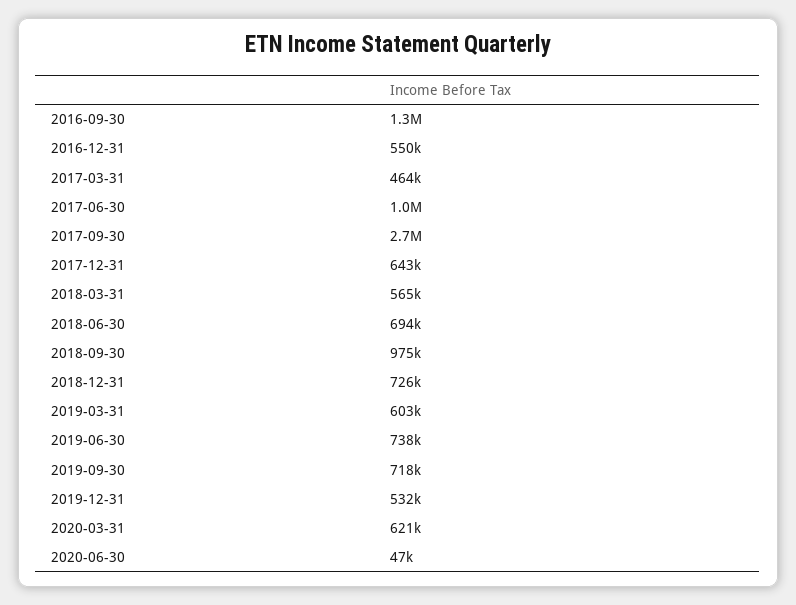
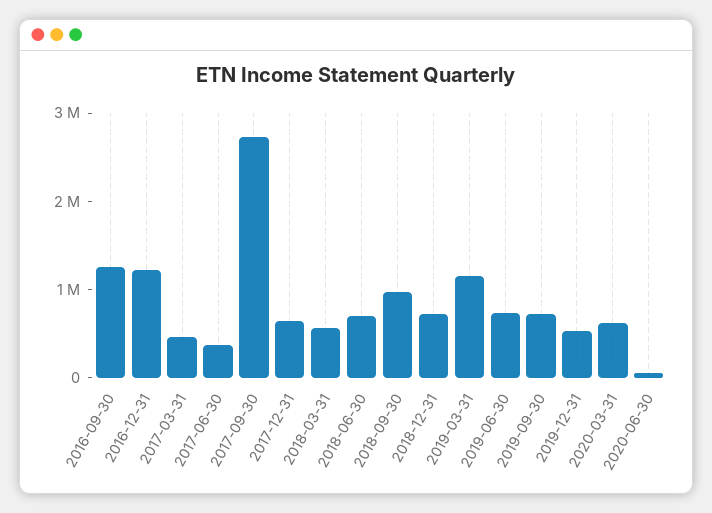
  {
    "2016-09-30": 1300000,
-   "2016-12-31": 550000,
+   "2016-12-31": 1200000,
    "2017-03-31": 464000,
-   "2017-06-30": 1000000,
+   "2017-06-30": 400000,
    "2017-09-30": 2700000,
    "2017-12-31": 643000,
    "2018-03-31": 565000,
    "2018-06-30": 694000,
    "2018-09-30": 975000,
    "2018-12-31": 726000,
-   "2019-03-31": 603000,
+   "2019-03-31": 1200000,
    "2019-06-30": 738000,
    "2019-09-30": 718000,
    "2019-12-31": 532000,
    "2020-03-31": 621000,
    "2020-06-30": 47000
  }

